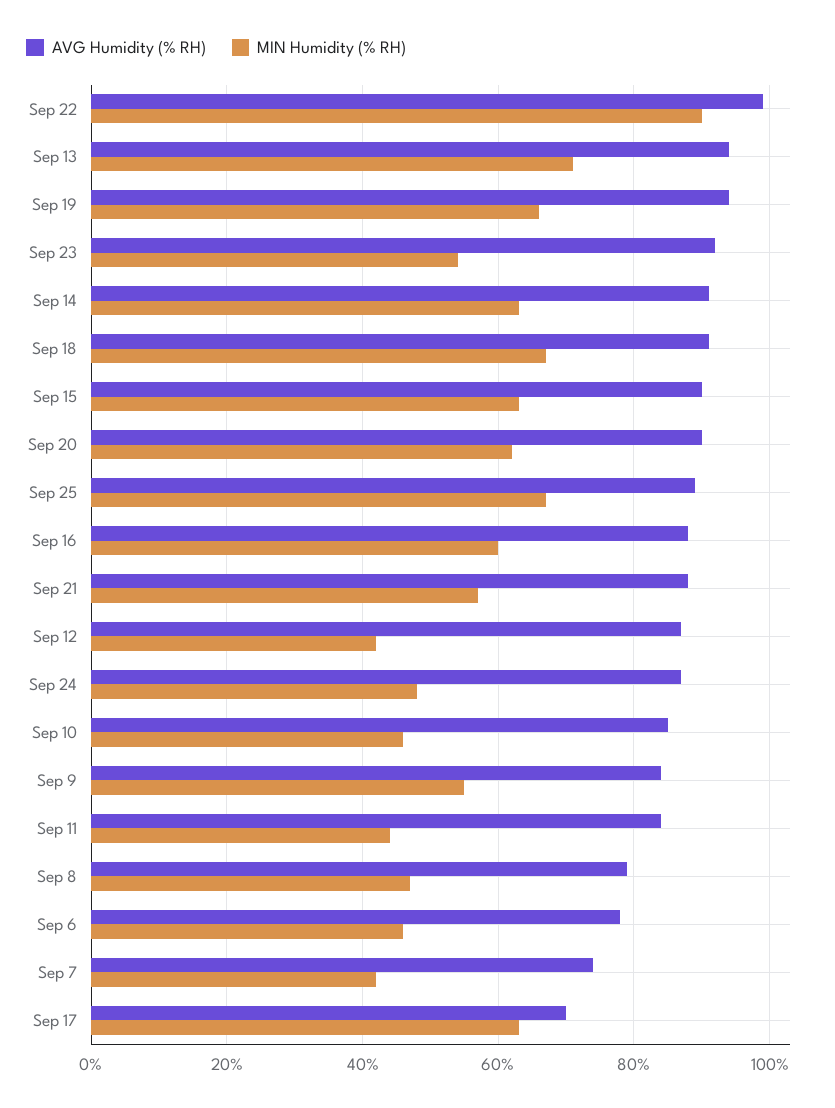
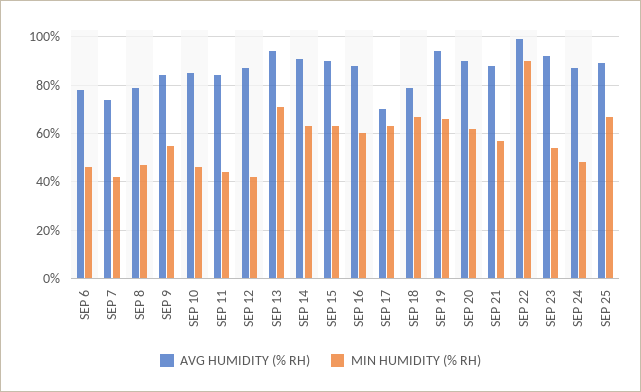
  {
    "AVG Humidity (% RH)": {
      "Sep 22": 100,
      "Sep 13": 95,
      "Sep 19": 95,
      "Sep 23": 90,
      "Sep 14": 90,
-     "Sep 18": 90,
+     "Sep 18": 80,
      "Sep 15": 90,
      "Sep 20": 90,
      "Sep 25": 90,
      "Sep 16": 90,
      "Sep 21": 90,
      "Sep 12": 85,
      "Sep 24": 85,
      "Sep 10": 85,
      "Sep 9": 85,
      "Sep 11": 85,
      "Sep 8": 80,
      "Sep 6": 80,
      "Sep 7": 75,
      "Sep 17": 70
    },
    "MIN Humidity (% RH)": {
      "Sep 22": 90,
      "Sep 13": 70,
      "Sep 19": 65,
      "Sep 23": 55,
      "Sep 14": 65,
      "Sep 18": 65,
      "Sep 15": 65,
      "Sep 20": 60,
      "Sep 25": 65,
      "Sep 16": 60,
      "Sep 21": 55,
      "Sep 12": 40,
      "Sep 24": 50,
      "Sep 10": 45,
      "Sep 9": 55,
      "Sep 11": 45,
      "Sep 8": 45,
      "Sep 6": 45,
      "Sep 7": 40,
      "Sep 17": 65
    }
  }

